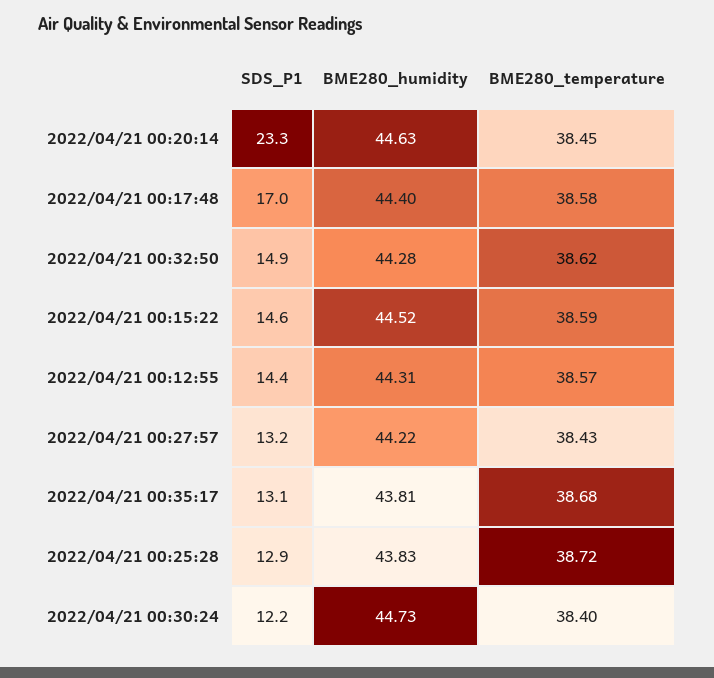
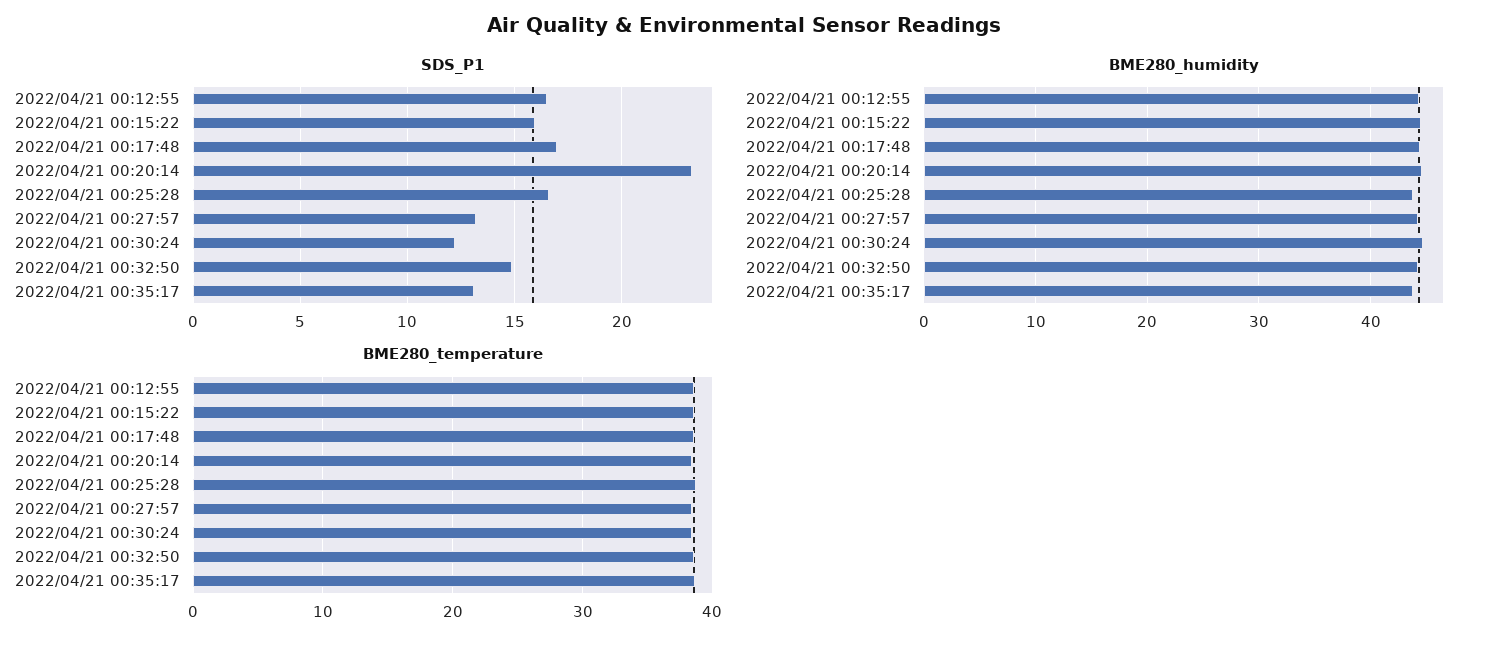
  {
    "SDS_P1": {
      "2022/04/21 00:20:14": 23.3,
      "2022/04/21 00:17:48": 17,
      "2022/04/21 00:32:50": 14.9,
-     "2022/04/21 00:15:22": 14.6,
+     "2022/04/21 00:15:22": 16,
-     "2022/04/21 00:12:55": 14.4,
+     "2022/04/21 00:12:55": 16.5,
      "2022/04/21 00:27:57": 13.2,
      "2022/04/21 00:35:17": 13.1,
-     "2022/04/21 00:25:28": 12.9,
+     "2022/04/21 00:25:28": 16.5,
      "2022/04/21 00:30:24": 12.2
    },
    "BME280_humidity": {
      "2022/04/21 00:20:14": 44.63,
      "2022/04/21 00:17:48": 44.4,
      "2022/04/21 00:32:50": 44.28,
      "2022/04/21 00:15:22": 44.52,
      "2022/04/21 00:12:55": 44.31,
      "2022/04/21 00:27:57": 44.22,
      "2022/04/21 00:35:17": 43.81,
      "2022/04/21 00:25:28": 43.83,
      "2022/04/21 00:30:24": 44.73
    },
    "BME280_temperature": {
      "2022/04/21 00:20:14": 38.45,
      "2022/04/21 00:17:48": 38.58,
      "2022/04/21 00:32:50": 38.62,
      "2022/04/21 00:15:22": 38.59,
      "2022/04/21 00:12:55": 38.57,
      "2022/04/21 00:27:57": 38.43,
      "2022/04/21 00:35:17": 38.68,
      "2022/04/21 00:25:28": 38.72,
      "2022/04/21 00:30:24": 38.4
    }
  }

